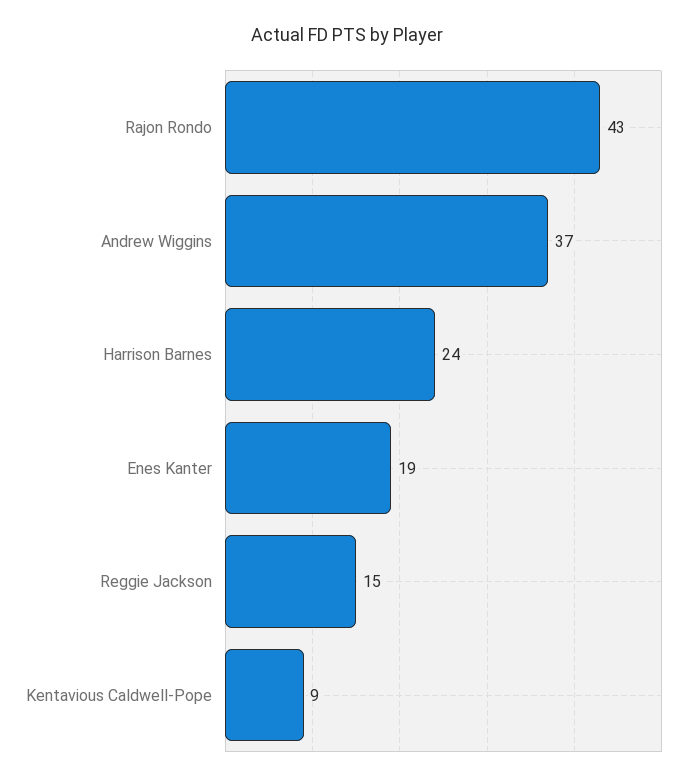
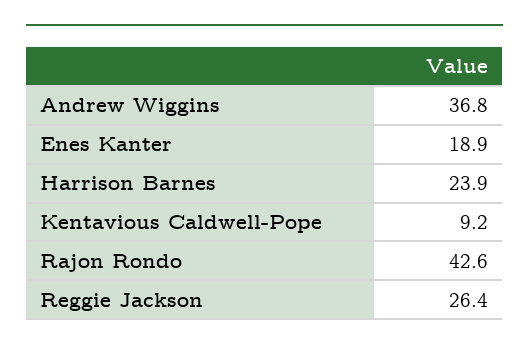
  {
    "Rajon Rondo": 42.6,
    "Andrew Wiggins": 36.8,
    "Harrison Barnes": 23.9,
    "Enes Kanter": 18.9,
-   "Reggie Jackson": 15,
+   "Reggie Jackson": 26.4,
    "Kentavious Caldwell-Pope": 9.2
  }

